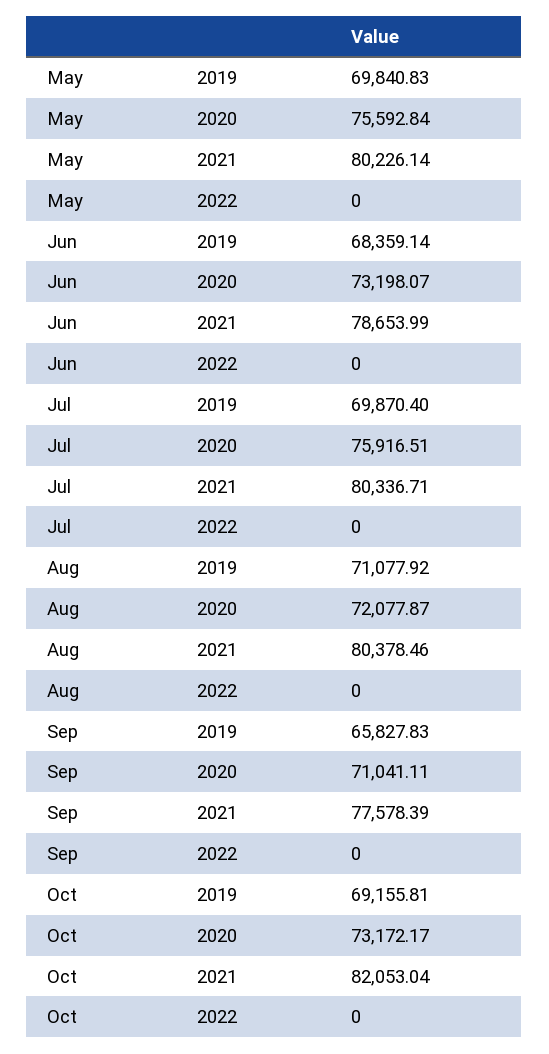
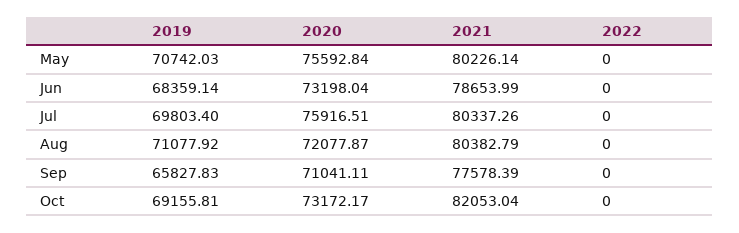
  {
    "May": {
-     "2019": 69840.83,
+     "2019": 70742.03,
      "2020": 75592.84,
      "2021": 80226.14,
      "2022": 0
    },
    "Jun": {
      "2019": 68359.14,
-     "2020": 73198.07,
+     "2020": 73198.04,
      "2021": 78653.99,
      "2022": 0
    },
    "Jul": {
-     "2019": 69870.4,
+     "2019": 69803.4,
      "2020": 75916.51,
-     "2021": 80336.71,
+     "2021": 80337.26,
      "2022": 0
    },
    "Aug": {
      "2019": 71077.92,
      "2020": 72077.87,
-     "2021": 80378.46,
+     "2021": 80382.79,
      "2022": 0
    },
    "Sep": {
      "2019": 65827.83,
      "2020": 71041.11,
      "2021": 77578.39,
      "2022": 0
    },
    "Oct": {
      "2019": 69155.81,
      "2020": 73172.17,
      "2021": 82053.04,
      "2022": 0
    }
  }

